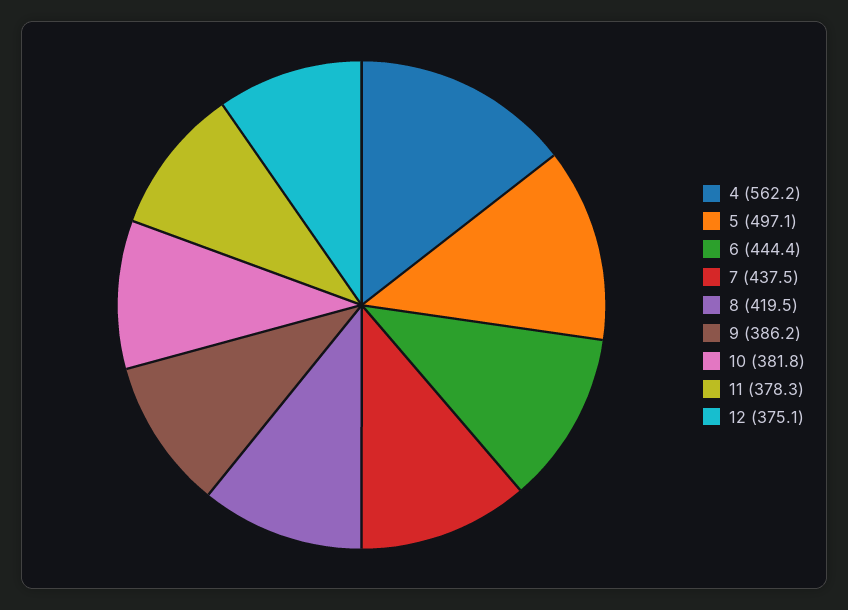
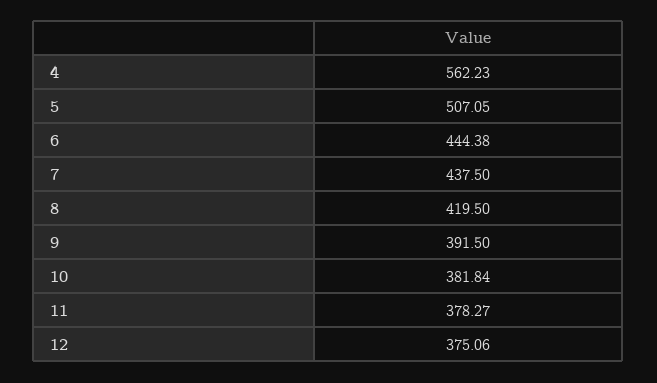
  {
    "4": 562.23,
-   "5": 497.1,
+   "5": 507.05,
    "6": 444.38,
    "7": 437.5,
    "8": 419.5,
-   "9": 386.2,
+   "9": 391.5,
    "10": 381.84,
    "11": 378.27,
    "12": 375.06
  }

